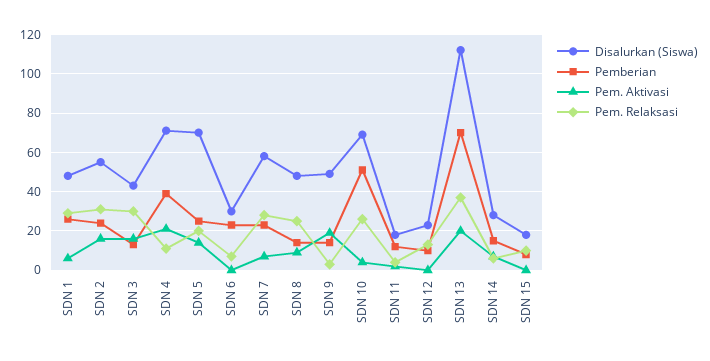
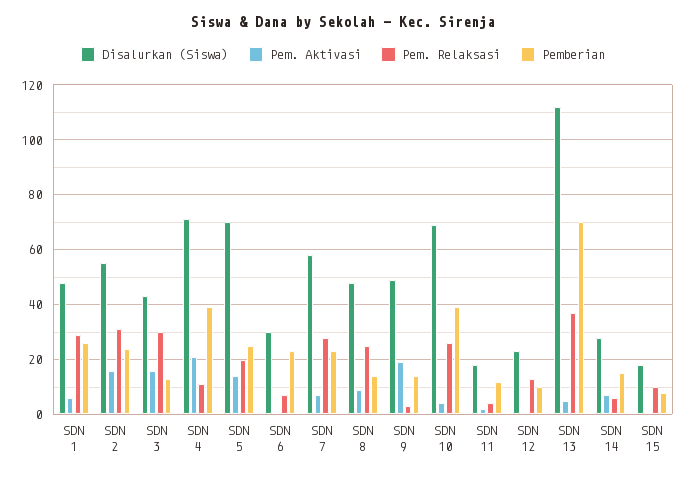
  {
    "Disalurkan (Siswa)": {
      "SDN 1": 50,
      "SDN 2": 55,
      "SDN 3": 45,
      "SDN 4": 70,
      "SDN 5": 70,
      "SDN 6": 30,
      "SDN 7": 60,
      "SDN 8": 50,
      "SDN 9": 50,
      "SDN 10": 70,
      "SDN 11": 20,
      "SDN 12": 25,
      "SDN 13": 110,
      "SDN 14": 30,
      "SDN 15": 20
    },
    "Pemberian": {
      "SDN 1": 25,
      "SDN 2": 25,
      "SDN 3": 15,
      "SDN 4": 40,
      "SDN 5": 25,
      "SDN 6": 25,
      "SDN 7": 25,
      "SDN 8": 15,
      "SDN 9": 15,
-     "SDN 10": 50,
+     "SDN 10": 40,
      "SDN 11": 10,
      "SDN 12": 10,
      "SDN 13": 70,
      "SDN 14": 15,
      "SDN 15": 10
    },
    "Pem. Aktivasi": {
      "SDN 1": 5,
      "SDN 2": 15,
      "SDN 3": 15,
      "SDN 4": 20,
      "SDN 5": 15,
      "SDN 6": 0,
      "SDN 7": 5,
      "SDN 8": 10,
      "SDN 9": 20,
      "SDN 10": 5,
      "SDN 11": 0,
      "SDN 12": 0,
-     "SDN 13": 20,
+     "SDN 13": 5,
      "SDN 14": 5,
      "SDN 15": 0
    },
    "Pem. Relaksasi": {
      "SDN 1": 30,
      "SDN 2": 30,
      "SDN 3": 30,
      "SDN 4": 10,
      "SDN 5": 20,
      "SDN 6": 5,
      "SDN 7": 30,
      "SDN 8": 25,
      "SDN 9": 5,
      "SDN 10": 25,
      "SDN 11": 5,
      "SDN 12": 15,
      "SDN 13": 35,
      "SDN 14": 5,
      "SDN 15": 10
    }
  }

